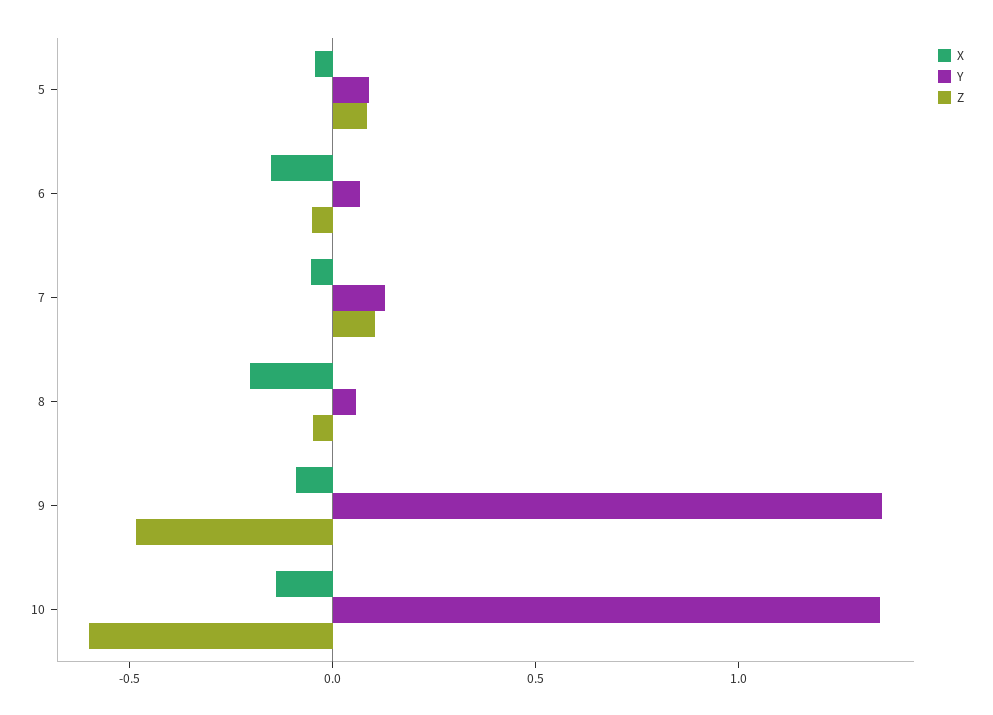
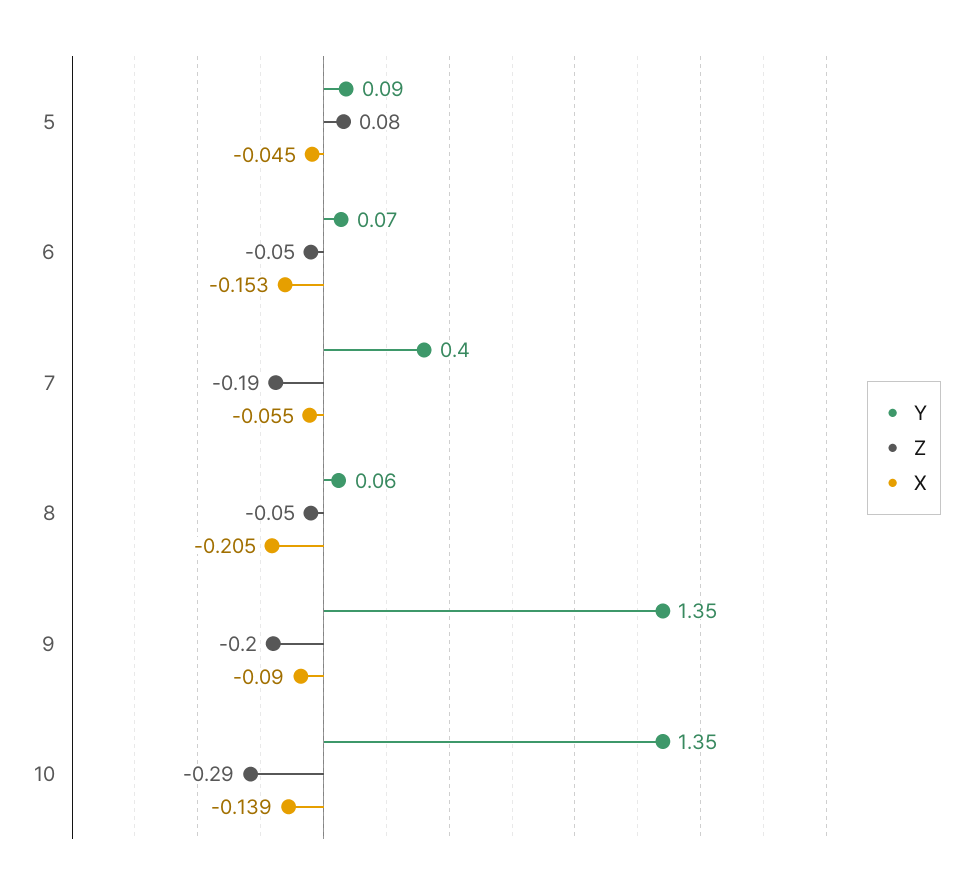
  {
    "X": {
      "5": -0.045,
      "6": -0.153,
      "7": -0.055,
      "8": -0.205,
      "9": -0.09,
      "10": -0.139
    },
    "Y": {
      "5": 0.09,
      "6": 0.07,
-     "7": 0.1,
+     "7": 0.4,
      "8": 0.06,
      "9": 1.35,
      "10": 1.35
    },
    "Z": {
      "5": 0.08,
      "6": -0.05,
-     "7": 0.1,
+     "7": -0.19,
      "8": -0.05,
-     "9": -0.5,
+     "9": -0.2,
-     "10": -0.6
+     "10": -0.29
    }
  }

